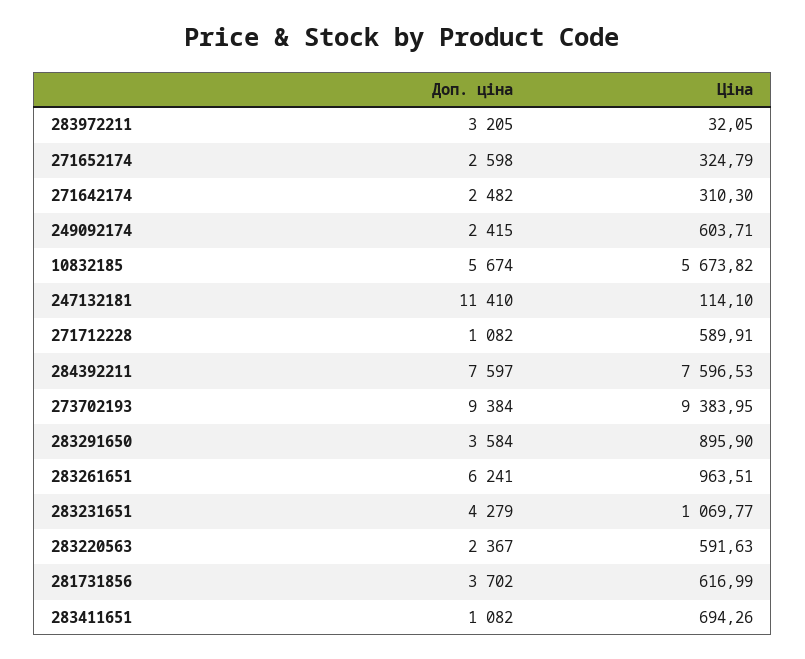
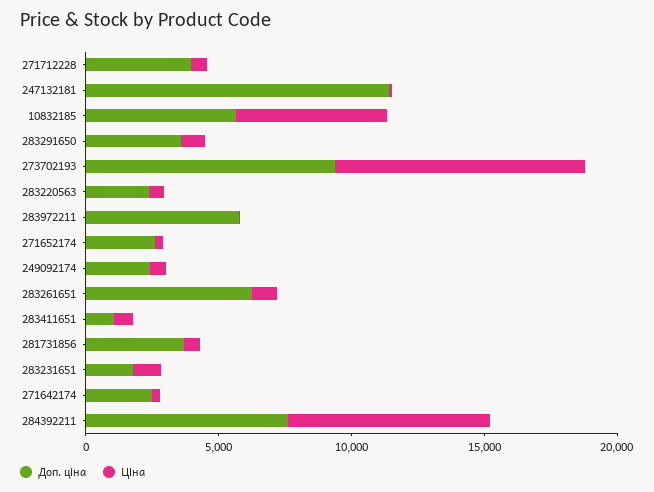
  {
    "Доп. ціна": {
-     "283972211": 3205,
+     "283972211": 6000,
      "271652174": 2598,
      "271642174": 2482,
      "249092174": 2415,
      "10832185": 5674,
      "247132181": 11410,
-     "271712228": 1082,
+     "271712228": 4000,
      "284392211": 7597,
      "273702193": 9384,
      "283291650": 3584,
      "283261651": 6241,
-     "283231651": 4279,
+     "283231651": 2000,
      "283220563": 2367,
      "281731856": 3702,
      "283411651": 1082
    },
    "Ціна": {
      "283972211": 32.05,
      "271652174": 324.79,
      "271642174": 310.3,
      "249092174": 603.71,
      "10832185": 5673.82,
      "247132181": 114.1,
      "271712228": 589.91,
      "284392211": 7596.53,
      "273702193": 9383.95,
      "283291650": 895.9,
      "283261651": 963.51,
      "283231651": 1069.77,
      "283220563": 591.63,
      "281731856": 616.99,
      "283411651": 694.26
    }
  }

